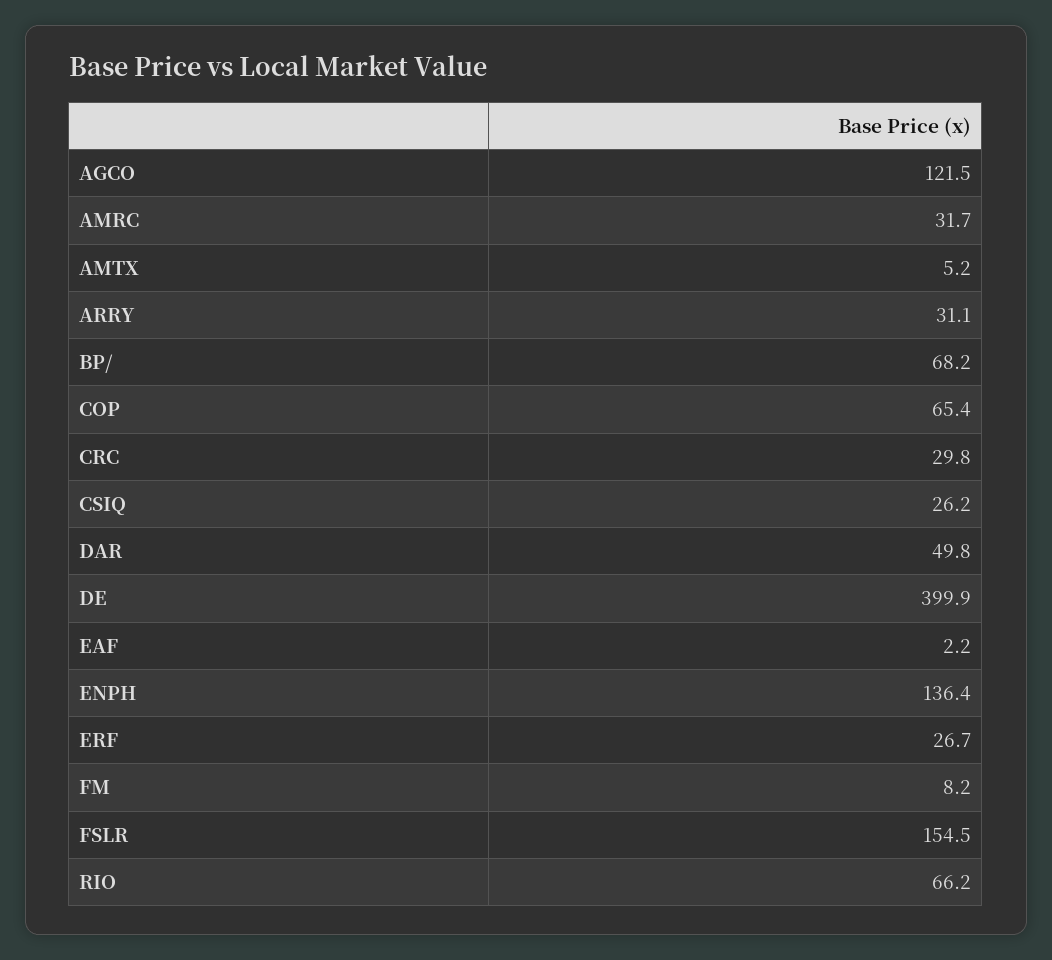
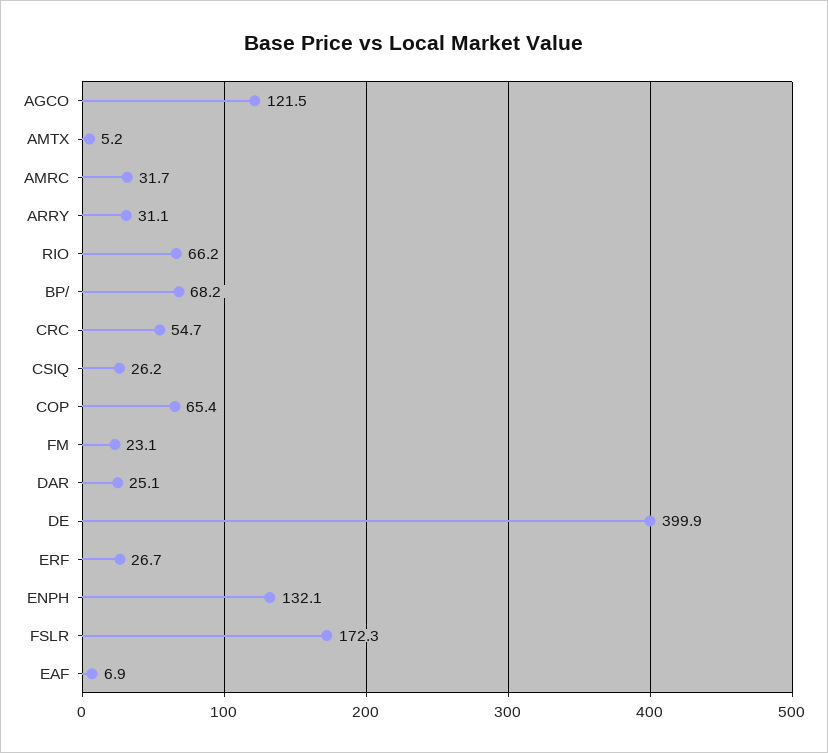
  {
    "AGCO": 121.5,
    "AMRC": 31.7,
    "AMTX": 5.2,
    "ARRY": 31.1,
    "BP/": 68.2,
    "COP": 65.4,
-   "CRC": 29.8,
+   "CRC": 54.7,
    "CSIQ": 26.2,
-   "DAR": 49.8,
+   "DAR": 25.1,
    "DE": 399.9,
-   "EAF": 2.2,
+   "EAF": 6.9,
-   "ENPH": 136.4,
+   "ENPH": 132.1,
    "ERF": 26.7,
-   "FM": 8.2,
+   "FM": 23.1,
-   "FSLR": 154.5,
+   "FSLR": 172.3,
    "RIO": 66.2
  }

